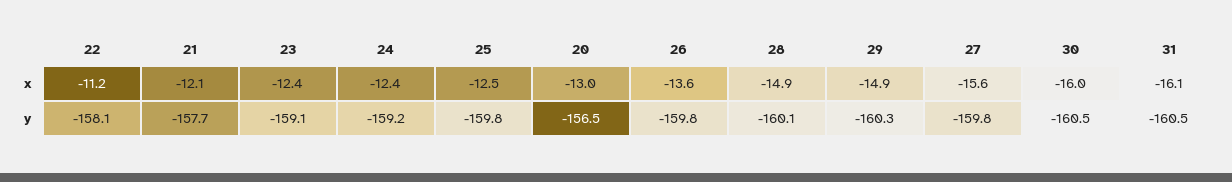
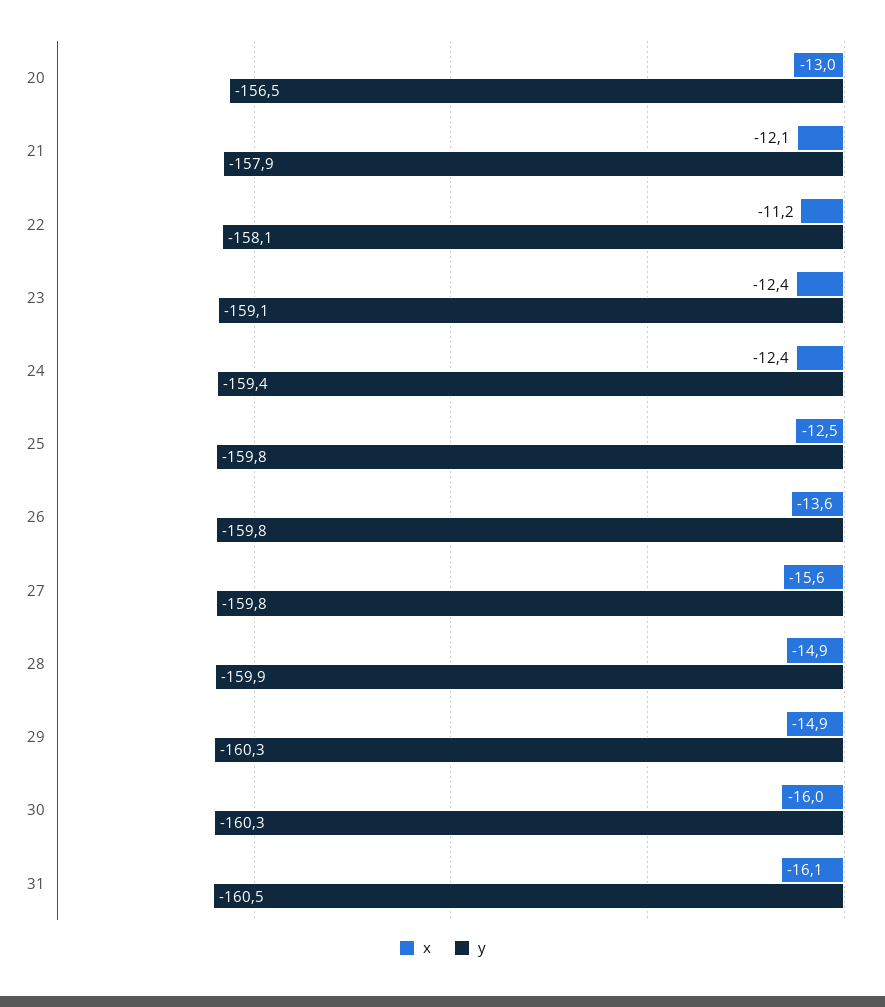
  {
    "x": {
      "22": -11.2,
      "21": -12.1,
      "23": -12.4,
      "24": -12.4,
      "25": -12.5,
      "20": -13,
      "26": -13.6,
      "28": -14.9,
      "29": -14.9,
      "27": -15.6,
      "30": -16,
      "31": -16.1
    },
    "y": {
      "22": -158.1,
-     "21": -157.7,
+     "21": -157.9,
      "23": -159.1,
-     "24": -159.2,
+     "24": -159.4,
      "25": -159.8,
      "20": -156.5,
      "26": -159.8,
-     "28": -160.1,
+     "28": -159.9,
      "29": -160.3,
      "27": -159.8,
-     "30": -160.5,
+     "30": -160.3,
      "31": -160.5
    }
  }

